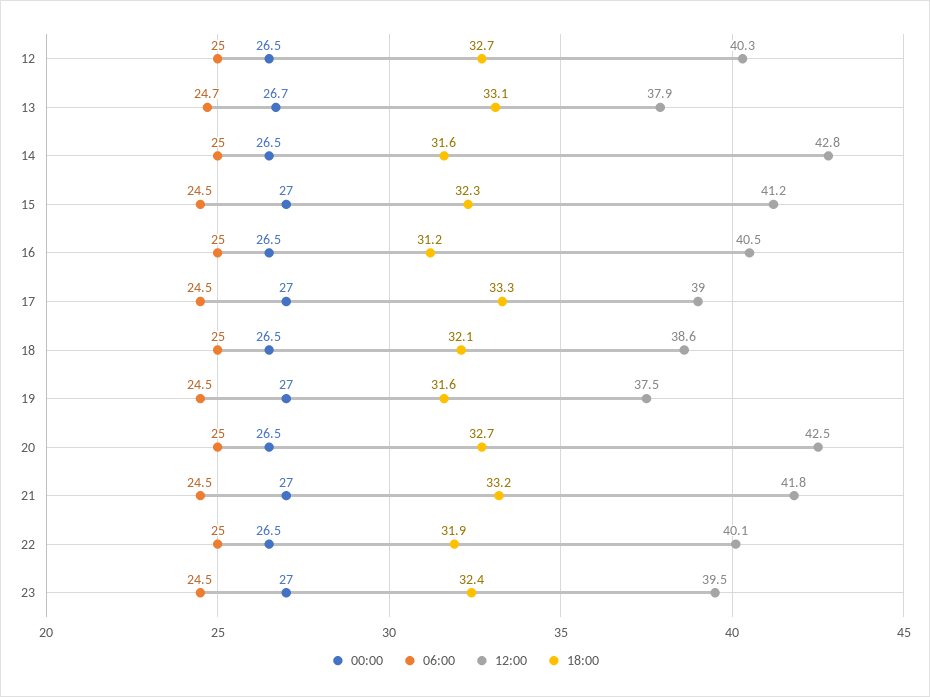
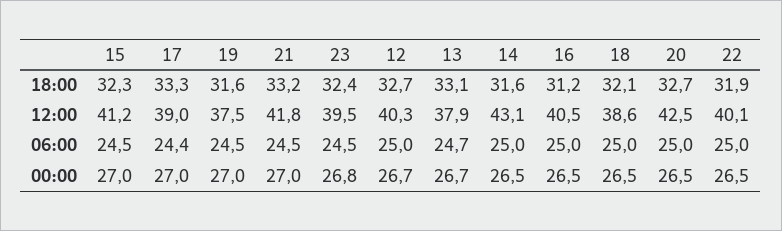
  {
    "00:00": {
-     "12": 26.5,
+     "12": 26.7,
      "13": 26.7,
      "14": 26.5,
      "15": 27,
      "16": 26.5,
      "17": 27,
      "18": 26.5,
      "19": 27,
      "20": 26.5,
      "21": 27,
      "22": 26.5,
-     "23": 27
+     "23": 26.8
    },
    "06:00": {
      "12": 25,
      "13": 24.7,
      "14": 25,
      "15": 24.5,
      "16": 25,
-     "17": 24.5,
+     "17": 24.4,
      "18": 25,
      "19": 24.5,
      "20": 25,
      "21": 24.5,
      "22": 25,
      "23": 24.5
    },
    "12:00": {
      "12": 40.3,
      "13": 37.9,
-     "14": 42.8,
+     "14": 43.1,
      "15": 41.2,
      "16": 40.5,
      "17": 39,
      "18": 38.6,
      "19": 37.5,
      "20": 42.5,
      "21": 41.8,
      "22": 40.1,
      "23": 39.5
    },
    "18:00": {
      "12": 32.7,
      "13": 33.1,
      "14": 31.6,
      "15": 32.3,
      "16": 31.2,
      "17": 33.3,
      "18": 32.1,
      "19": 31.6,
      "20": 32.7,
      "21": 33.2,
      "22": 31.9,
      "23": 32.4
    }
  }

